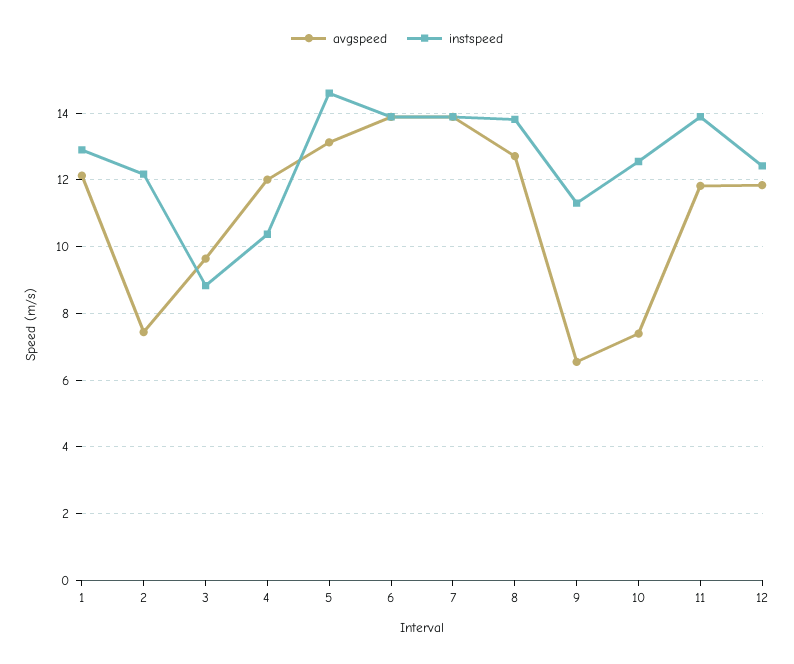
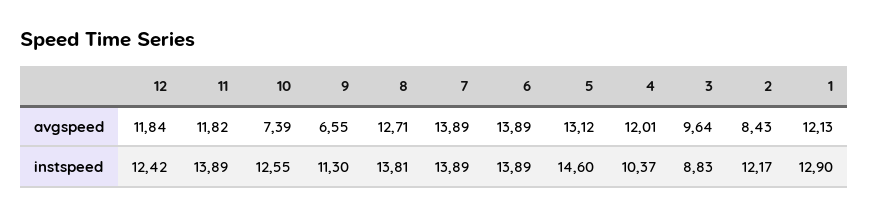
  {
    "avgspeed": {
      "1": 12.13,
-     "2": 7.4,
+     "2": 8.43,
      "3": 9.64,
      "4": 12.01,
      "5": 13.12,
      "6": 13.89,
      "7": 13.89,
      "8": 12.71,
      "9": 6.55,
      "10": 7.39,
      "11": 11.82,
      "12": 11.84
    },
    "instspeed": {
      "1": 12.9,
      "2": 12.17,
      "3": 8.83,
      "4": 10.37,
      "5": 14.6,
      "6": 13.89,
      "7": 13.89,
      "8": 13.81,
      "9": 11.3,
      "10": 12.55,
      "11": 13.89,
      "12": 12.42
    }
  }

